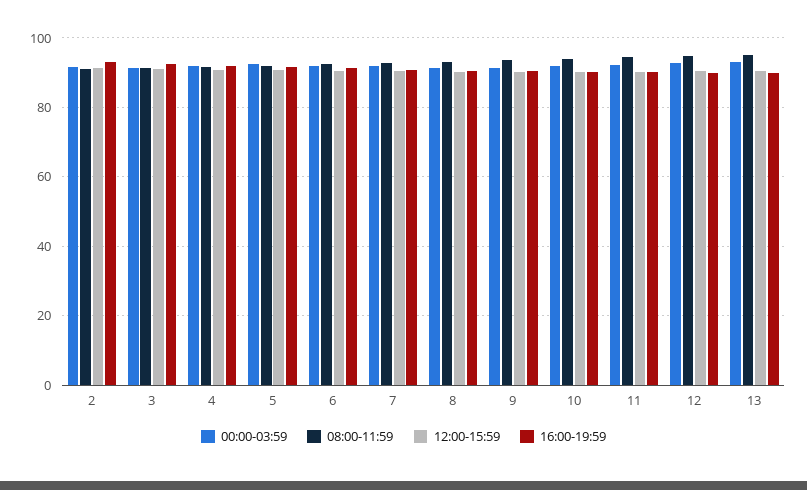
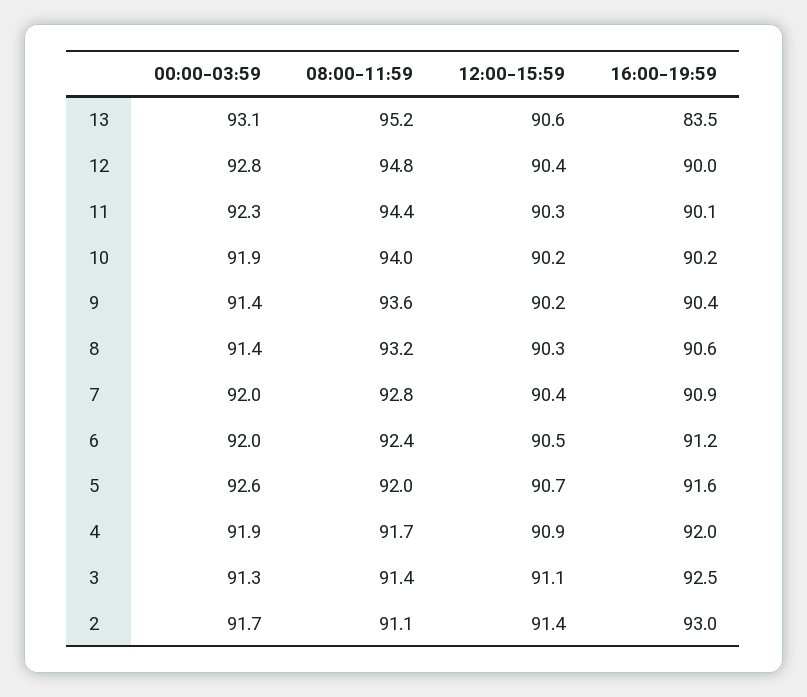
  {
    "00:00-03:59": {
      "2": 91.7,
      "3": 91.3,
      "4": 91.9,
      "5": 92.6,
      "6": 92,
      "7": 92,
      "8": 91.4,
      "9": 91.4,
      "10": 91.9,
      "11": 92.3,
      "12": 92.8,
      "13": 93.1
    },
    "08:00-11:59": {
      "2": 91.1,
      "3": 91.4,
      "4": 91.7,
      "5": 92,
      "6": 92.4,
      "7": 92.8,
      "8": 93.2,
      "9": 93.6,
      "10": 94,
      "11": 94.4,
      "12": 94.8,
      "13": 95.2
    },
    "12:00-15:59": {
      "2": 91.4,
      "3": 91.1,
      "4": 90.9,
      "5": 90.7,
      "6": 90.5,
      "7": 90.4,
      "8": 90.3,
      "9": 90.2,
      "10": 90.2,
      "11": 90.3,
      "12": 90.4,
      "13": 90.6
    },
    "16:00-19:59": {
      "2": 93,
      "3": 92.5,
      "4": 92,
      "5": 91.6,
      "6": 91.2,
      "7": 90.9,
      "8": 90.6,
      "9": 90.4,
      "10": 90.2,
      "11": 90.1,
      "12": 90,
-     "13": 90
+     "13": 83.5
    }
  }

